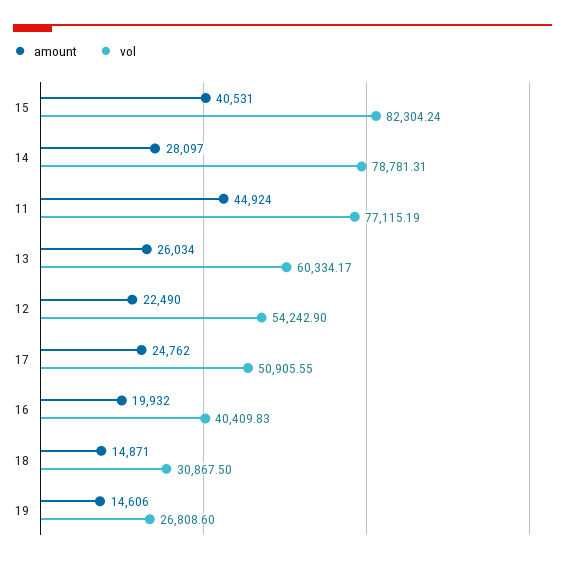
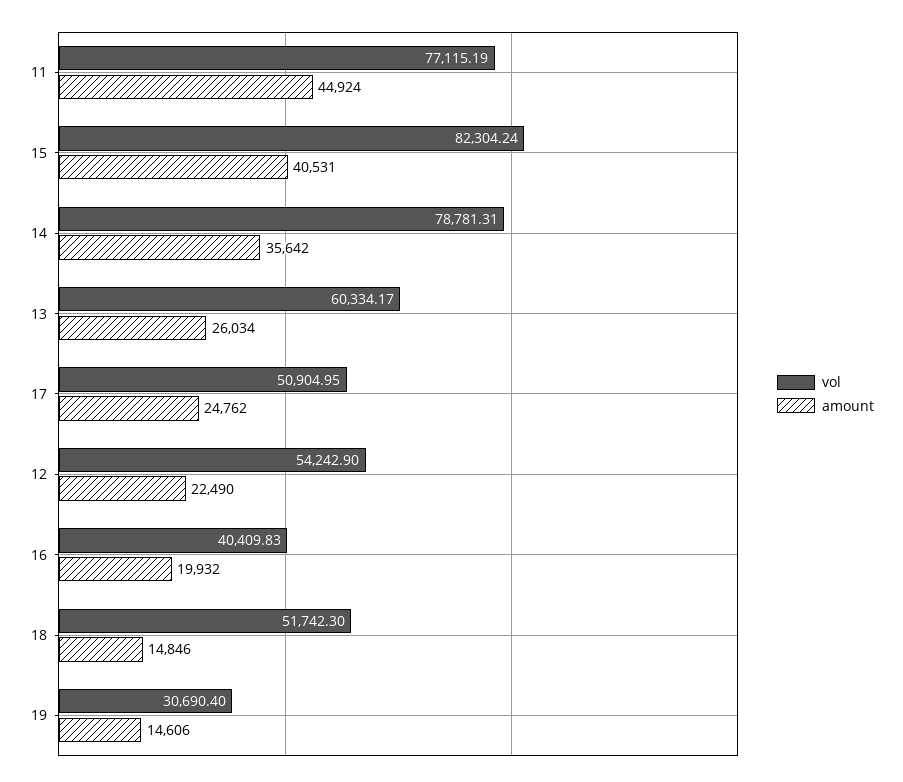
  {
    "amount": {
      "15": 40531,
-     "14": 28097,
+     "14": 35642,
      "11": 44924,
      "13": 26034,
      "12": 22490,
      "17": 24762,
      "16": 19932,
-     "18": 14871,
+     "18": 14846,
      "19": 14606
    },
    "vol": {
      "15": 82304.24,
      "14": 78781.31,
      "11": 77115.19,
      "13": 60334.17,
      "12": 54242.9,
-     "17": 50905.55,
+     "17": 50904.95,
      "16": 40409.83,
-     "18": 30867.5,
+     "18": 51742.3,
-     "19": 26808.6
+     "19": 30690.4
    }
  }

